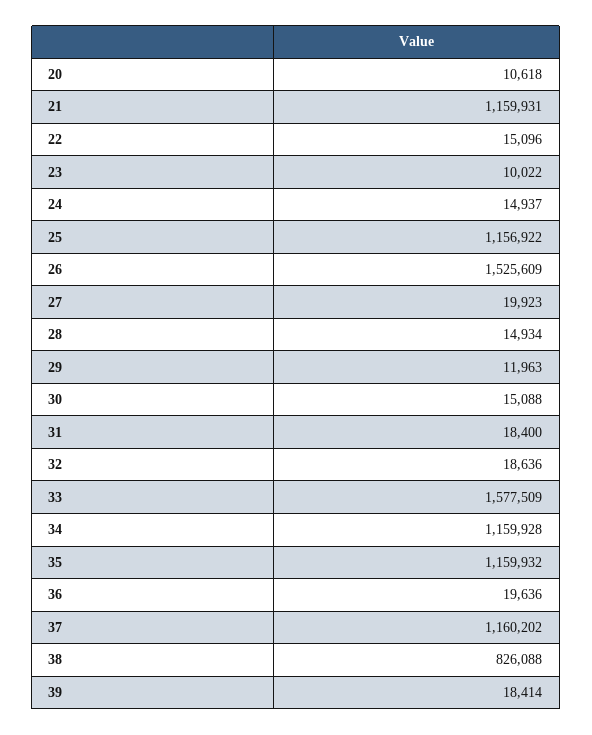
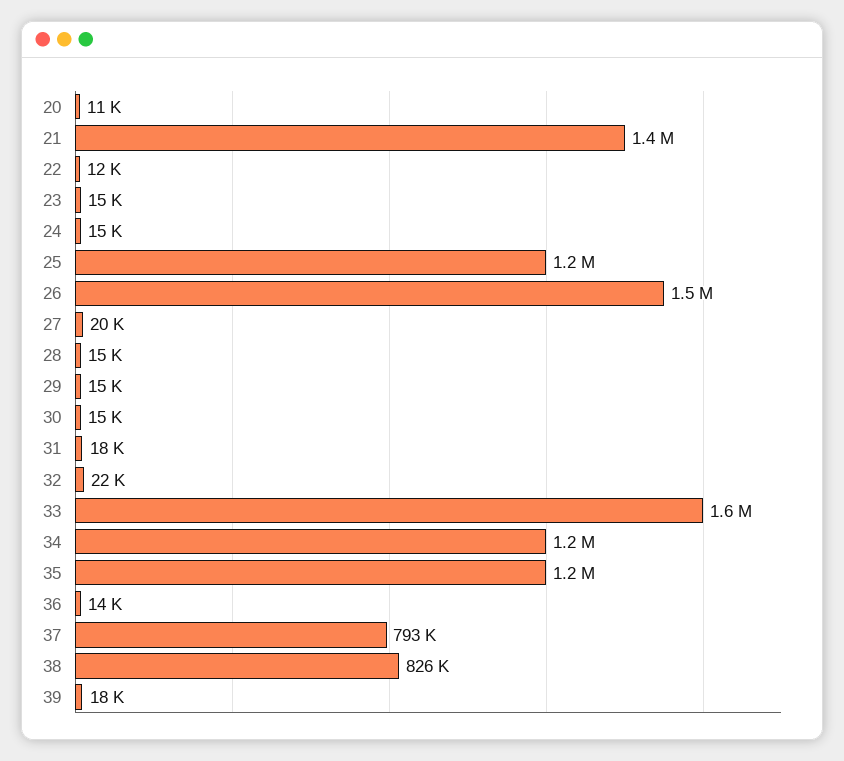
  {
    "20": 10618,
-   "21": 1159931,
+   "21": 1400000,
-   "22": 15096,
+   "22": 12000,
-   "23": 10022,
+   "23": 15000,
    "24": 14937,
    "25": 1156922,
    "26": 1525609,
    "27": 19923,
    "28": 14934,
-   "29": 11963,
+   "29": 15000,
    "30": 15088,
    "31": 18400,
-   "32": 18636,
+   "32": 22000,
    "33": 1577509,
    "34": 1159928,
    "35": 1159932,
-   "36": 19636,
+   "36": 14000,
-   "37": 1160202,
+   "37": 793000,
    "38": 826088,
    "39": 18414
  }

